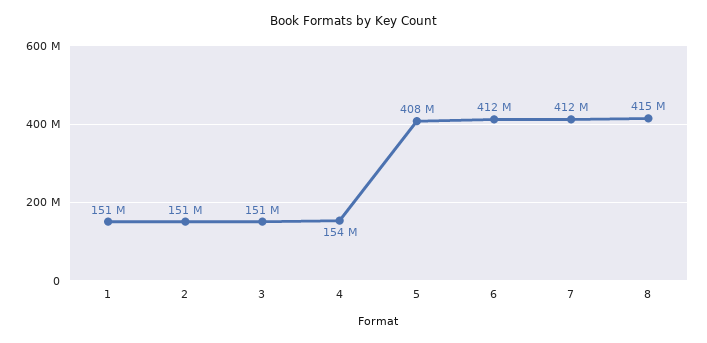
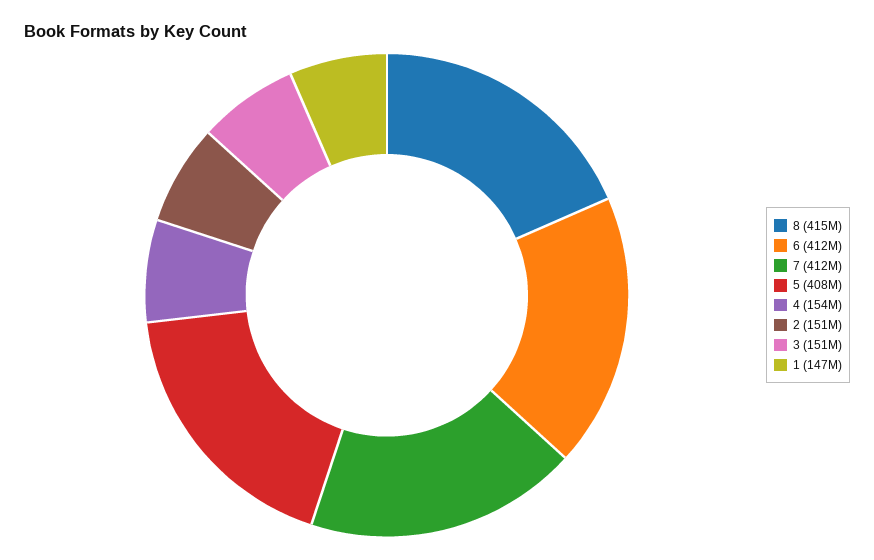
  {
-   "1": 151000000,
+   "1": 147000000,
    "2": 151000000,
    "3": 151000000,
    "4": 154000000,
    "5": 408000000,
    "6": 412000000,
    "7": 412000000,
    "8": 415000000
  }

